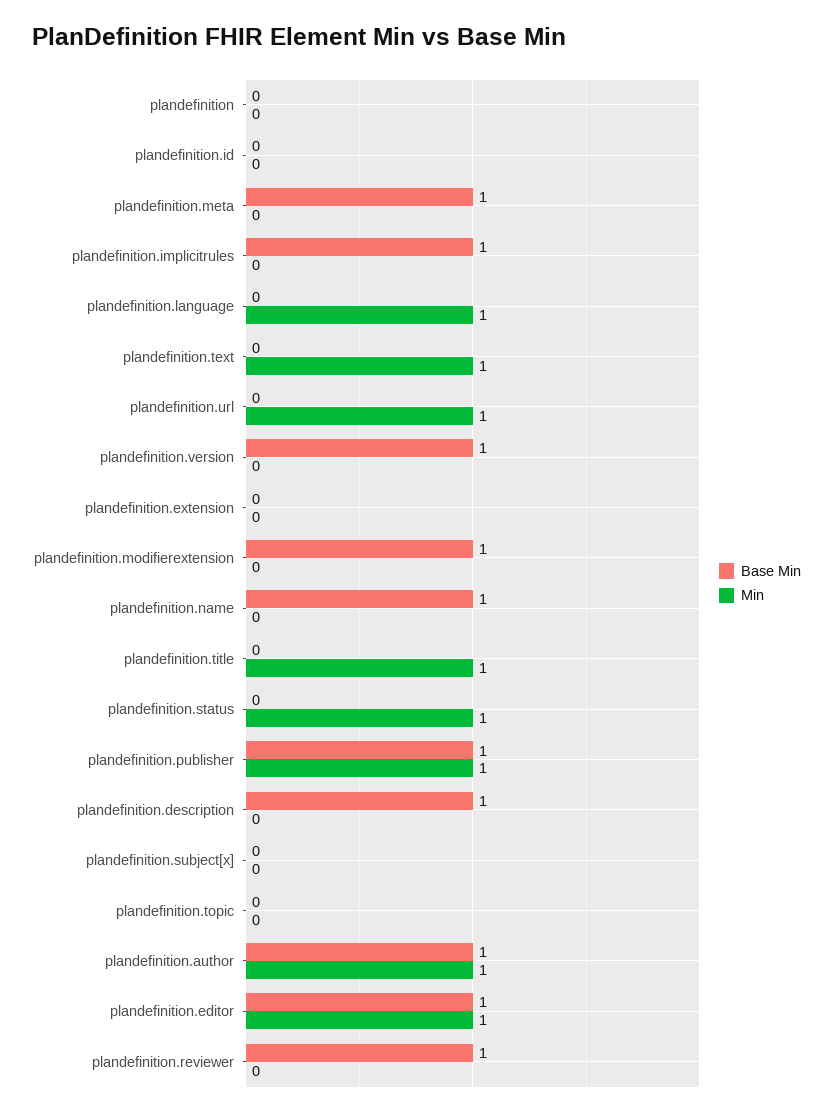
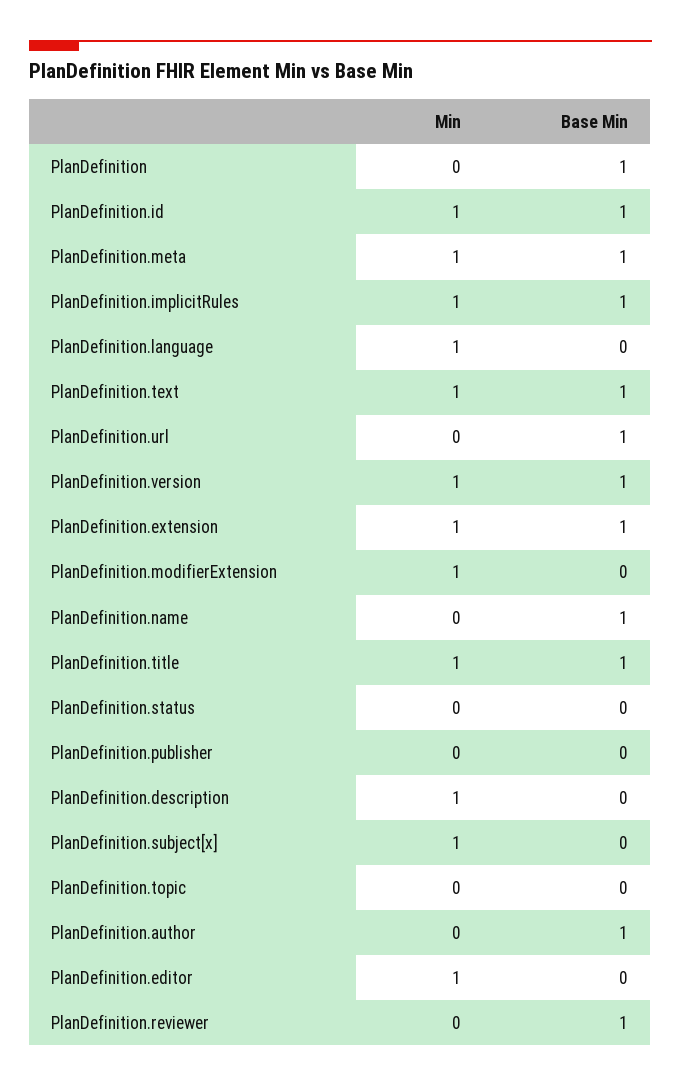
  {
    "Base Min": {
-     "plandefinition": 0,
+     "plandefinition": 1,
-     "plandefinition.id": 0,
+     "plandefinition.id": 1,
      "plandefinition.meta": 1,
      "plandefinition.implicitrules": 1,
      "plandefinition.language": 0,
-     "plandefinition.text": 0,
+     "plandefinition.text": 1,
-     "plandefinition.url": 0,
+     "plandefinition.url": 1,
      "plandefinition.version": 1,
-     "plandefinition.extension": 0,
+     "plandefinition.extension": 1,
-     "plandefinition.modifierextension": 1,
+     "plandefinition.modifierextension": 0,
      "plandefinition.name": 1,
-     "plandefinition.title": 0,
+     "plandefinition.title": 1,
      "plandefinition.status": 0,
-     "plandefinition.publisher": 1,
+     "plandefinition.publisher": 0,
-     "plandefinition.description": 1,
+     "plandefinition.description": 0,
      "plandefinition.subject[x]": 0,
      "plandefinition.topic": 0,
      "plandefinition.author": 1,
-     "plandefinition.editor": 1,
+     "plandefinition.editor": 0,
      "plandefinition.reviewer": 1
    },
    "Min": {
      "plandefinition": 0,
-     "plandefinition.id": 0,
+     "plandefinition.id": 1,
-     "plandefinition.meta": 0,
+     "plandefinition.meta": 1,
-     "plandefinition.implicitrules": 0,
+     "plandefinition.implicitrules": 1,
      "plandefinition.language": 1,
      "plandefinition.text": 1,
-     "plandefinition.url": 1,
+     "plandefinition.url": 0,
-     "plandefinition.version": 0,
+     "plandefinition.version": 1,
-     "plandefinition.extension": 0,
+     "plandefinition.extension": 1,
-     "plandefinition.modifierextension": 0,
+     "plandefinition.modifierextension": 1,
      "plandefinition.name": 0,
      "plandefinition.title": 1,
-     "plandefinition.status": 1,
+     "plandefinition.status": 0,
-     "plandefinition.publisher": 1,
+     "plandefinition.publisher": 0,
-     "plandefinition.description": 0,
+     "plandefinition.description": 1,
-     "plandefinition.subject[x]": 0,
+     "plandefinition.subject[x]": 1,
      "plandefinition.topic": 0,
-     "plandefinition.author": 1,
+     "plandefinition.author": 0,
      "plandefinition.editor": 1,
      "plandefinition.reviewer": 0
    }
  }

